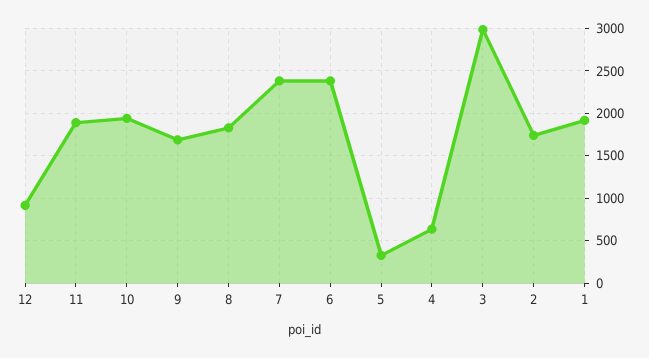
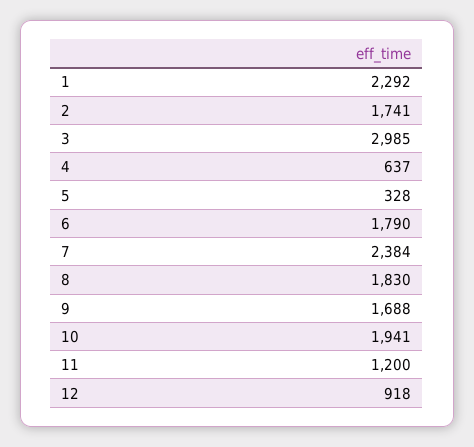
  {
    "12": 918,
-   "11": 1900,
+   "11": 1200,
    "10": 1941,
    "9": 1688,
    "8": 1830,
    "7": 2384,
-   "6": 2400,
+   "6": 1790,
    "5": 328,
    "4": 637,
    "3": 2985,
    "2": 1741,
-   "1": 1900
+   "1": 2292
  }

